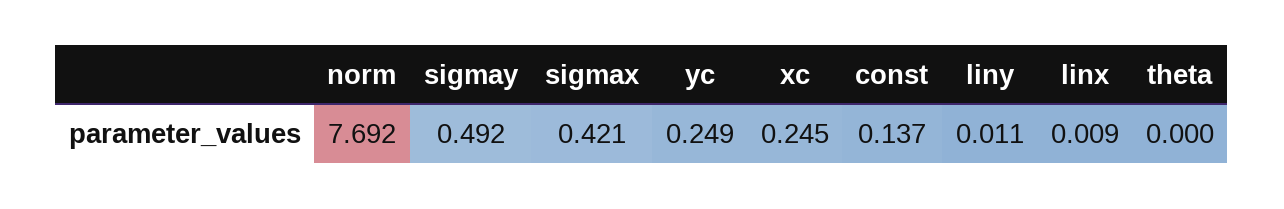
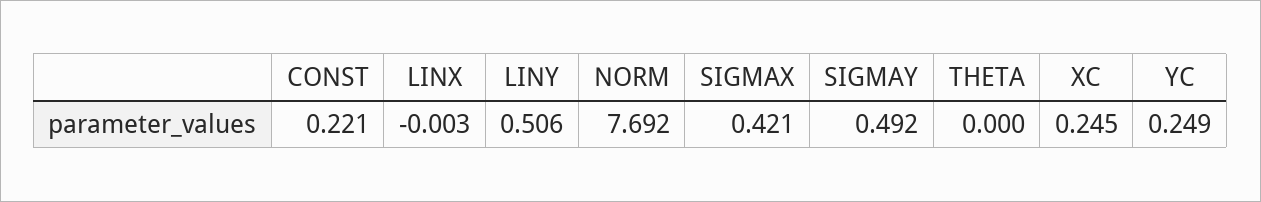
  {
    "norm": 7.692,
    "sigmay": 0.492,
    "sigmax": 0.421,
    "yc": 0.249,
    "xc": 0.245,
-   "const": 0.137,
+   "const": 0.221,
-   "liny": 0.011,
+   "liny": 0.506,
-   "linx": 0.009,
+   "linx": -0.003,
    "theta": 0
  }

